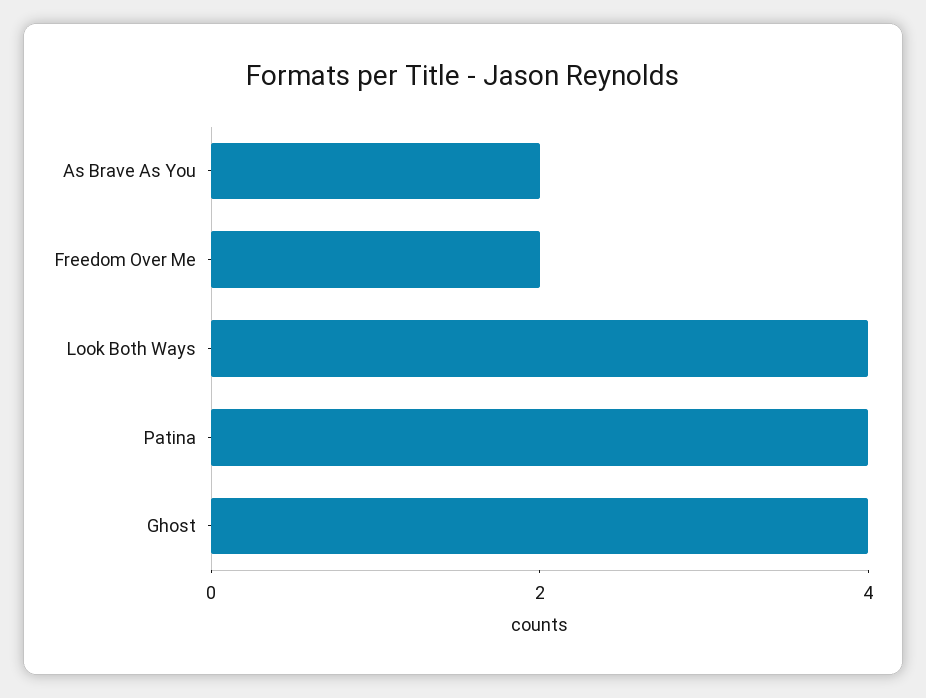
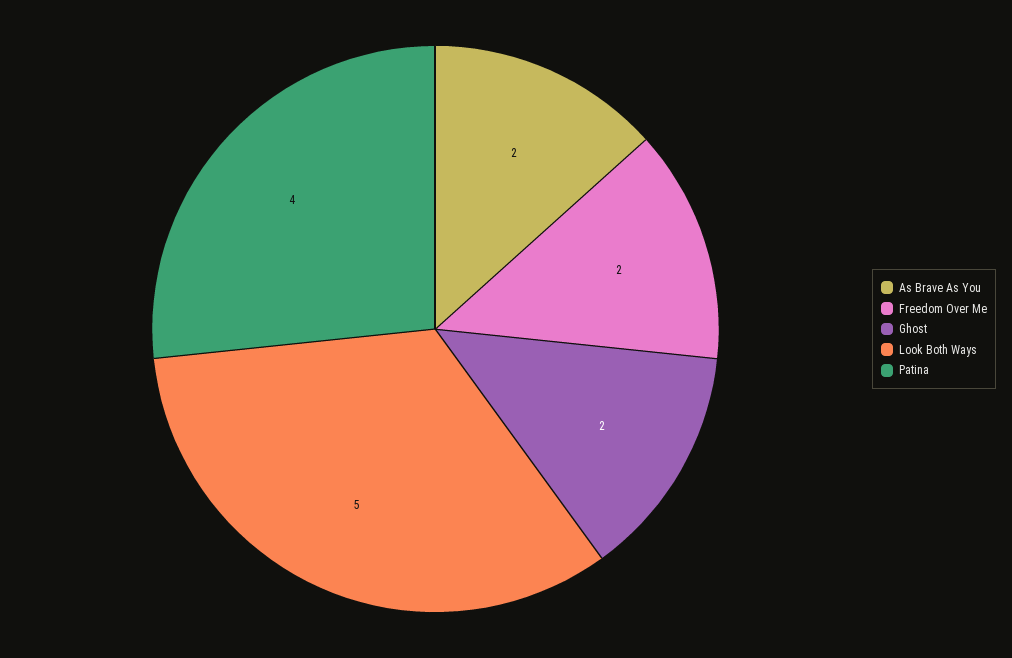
  {
    "As Brave As You": 2,
    "Freedom Over Me": 2,
-   "Look Both Ways": 4,
+   "Look Both Ways": 5,
    "Patina": 4,
-   "Ghost": 4
+   "Ghost": 2
  }

